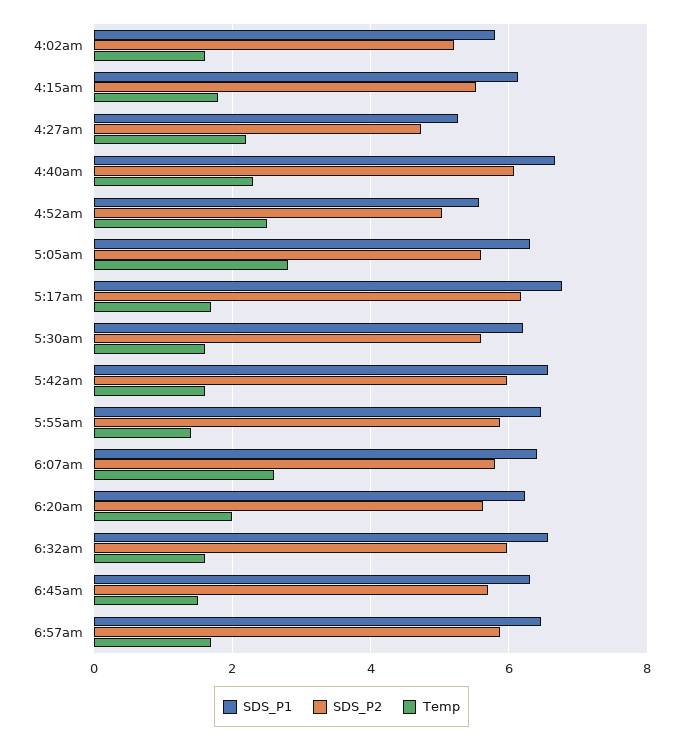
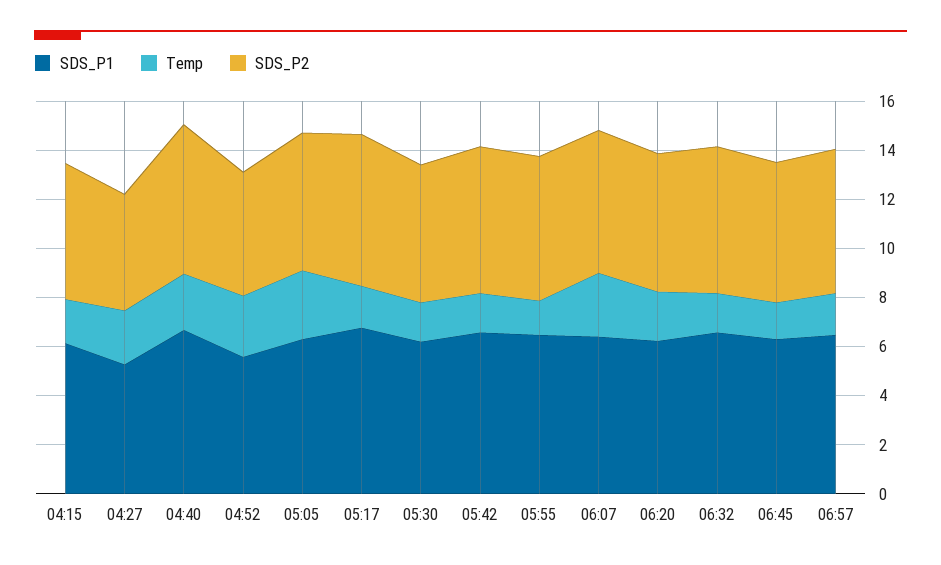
  {
    "SDS_P1": {
-     "4:02am": 5.8,
      "4:15am": 6.2,
      "4:27am": 5.2,
      "4:40am": 6.6,
      "4:52am": 5.6,
      "5:05am": 6.4,
      "5:17am": 6.8,
      "5:30am": 6.2,
      "5:42am": 6.6,
      "5:55am": 6.4,
      "6:07am": 6.4,
      "6:20am": 6.2,
      "6:32am": 6.6,
      "6:45am": 6.4,
      "6:57am": 6.4
    },
    "SDS_P2": {
-     "4:02am": 5.2,
      "4:15am": 5.6,
      "4:27am": 4.8,
      "4:40am": 6,
      "4:52am": 5,
      "5:05am": 5.6,
      "5:17am": 6.2,
      "5:30am": 5.6,
      "5:42am": 6,
      "5:55am": 5.8,
      "6:07am": 5.8,
      "6:20am": 5.6,
      "6:32am": 6,
      "6:45am": 5.8,
      "6:57am": 5.8
    },
    "Temp": {
-     "4:02am": 1.6,
      "4:15am": 1.8,
      "4:27am": 2.2,
      "4:40am": 2.4,
      "4:52am": 2.6,
      "5:05am": 2.8,
      "5:17am": 1.8,
      "5:30am": 1.6,
      "5:42am": 1.6,
      "5:55am": 1.4,
      "6:07am": 2.6,
      "6:20am": 2,
      "6:32am": 1.6,
      "6:45am": 1.6,
      "6:57am": 1.8
    }
  }

